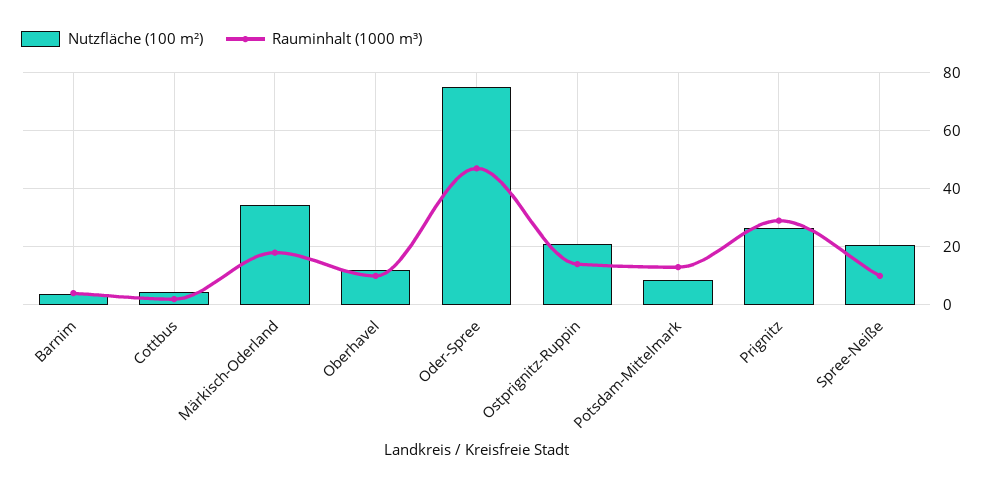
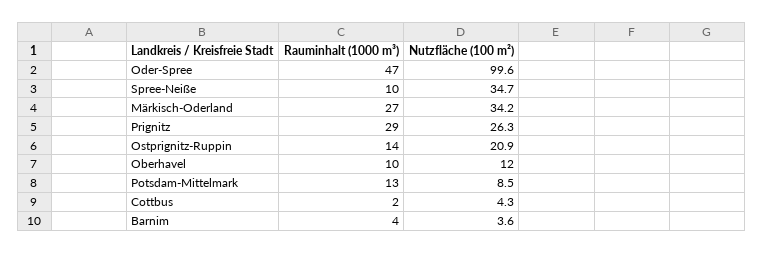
  {
    "Nutzfläche (100 m²)": {
      "Barnim": 3.6,
      "Cottbus": 4.3,
      "Märkisch-Oderland": 34.2,
      "Oberhavel": 12,
-     "Oder-Spree": 75,
+     "Oder-Spree": 99.6,
      "Ostprignitz-Ruppin": 20.9,
      "Potsdam-Mittelmark": 8.5,
      "Prignitz": 26.3,
-     "Spree-Neiße": 20
+     "Spree-Neiße": 34.7
    },
    "Rauminhalt (1000 m³)": {
      "Barnim": 4,
      "Cottbus": 2,
-     "Märkisch-Oderland": 17.5,
+     "Märkisch-Oderland": 27,
      "Oberhavel": 10,
      "Oder-Spree": 47,
      "Ostprignitz-Ruppin": 14,
      "Potsdam-Mittelmark": 13,
      "Prignitz": 29,
      "Spree-Neiße": 10
    }
  }

